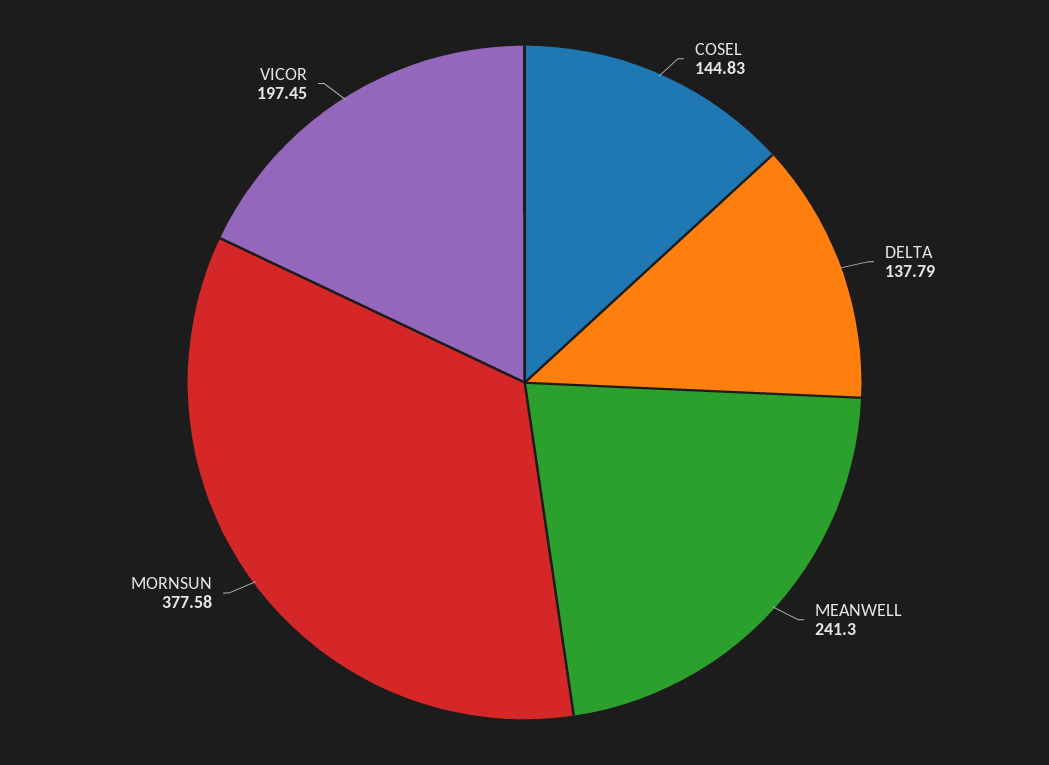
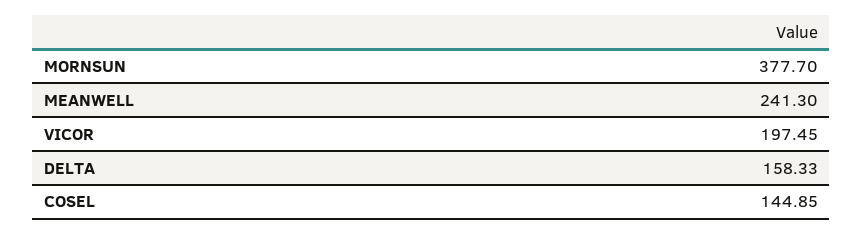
  {
-   "COSEL": 144.83,
+   "COSEL": 144.85,
-   "DELTA": 137.79,
+   "DELTA": 158.33,
    "MEANWELL": 241.3,
-   "MORNSUN": 377.58,
+   "MORNSUN": 377.7,
    "VICOR": 197.45
  }

